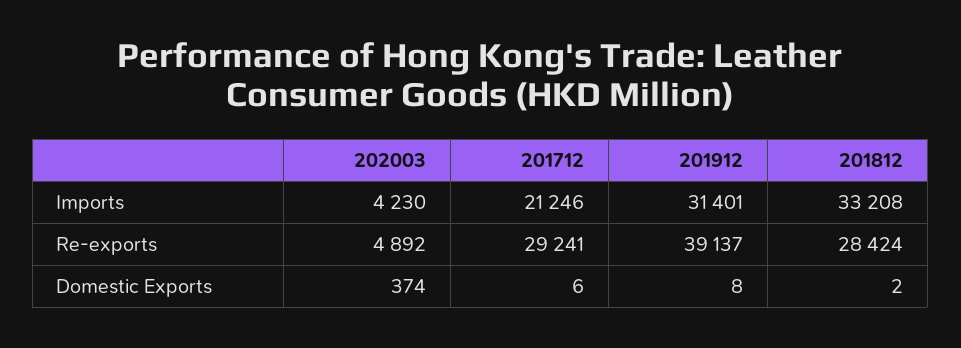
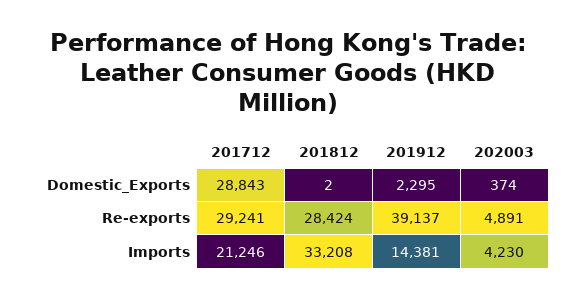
  {
    "202003": {
      "Imports": 4230,
-     "Re-exports": 4892,
+     "Re-exports": 4891,
      "Domestic Exports": 374
    },
    "201712": {
      "Imports": 21246,
      "Re-exports": 29241,
-     "Domestic Exports": 6
+     "Domestic Exports": 28843
    },
    "201912": {
-     "Imports": 31401,
+     "Imports": 14381,
      "Re-exports": 39137,
-     "Domestic Exports": 8
+     "Domestic Exports": 2295
    },
    "201812": {
      "Imports": 33208,
      "Re-exports": 28424,
      "Domestic Exports": 2
    }
  }

